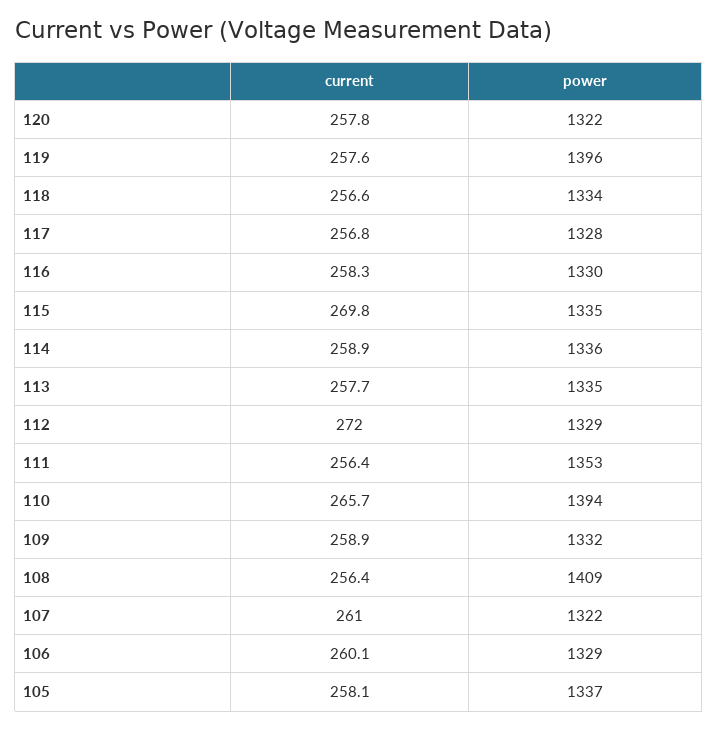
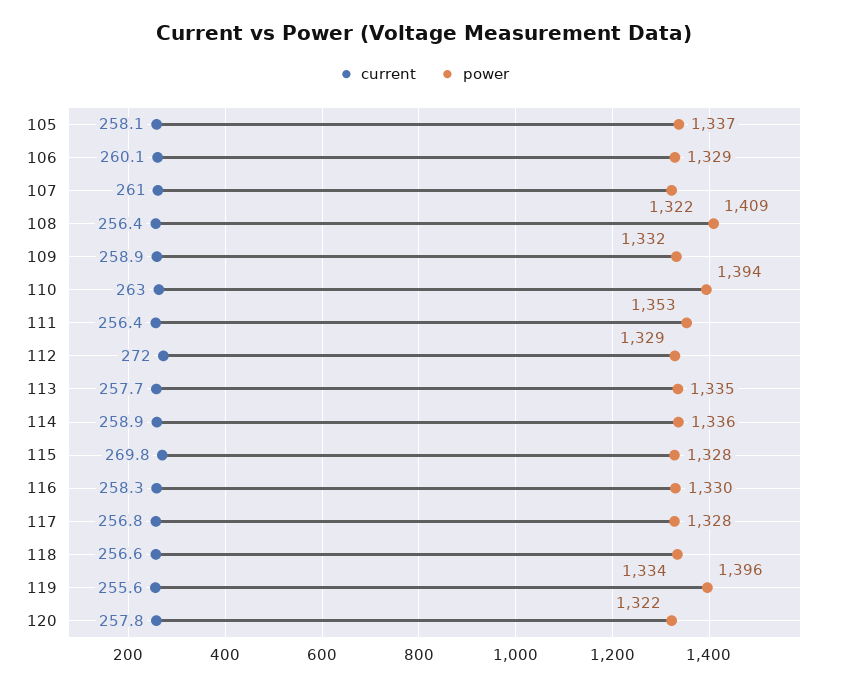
  {
    "current": {
      "120": 257.8,
-     "119": 257.6,
+     "119": 255.6,
      "118": 256.6,
      "117": 256.8,
      "116": 258.3,
      "115": 269.8,
      "114": 258.9,
      "113": 257.7,
      "112": 272,
      "111": 256.4,
-     "110": 265.7,
+     "110": 263,
      "109": 258.9,
      "108": 256.4,
      "107": 261,
      "106": 260.1,
      "105": 258.1
    },
    "power": {
      "120": 1322,
      "119": 1396,
      "118": 1334,
      "117": 1328,
      "116": 1330,
-     "115": 1335,
+     "115": 1328,
      "114": 1336,
      "113": 1335,
      "112": 1329,
      "111": 1353,
      "110": 1394,
      "109": 1332,
      "108": 1409,
      "107": 1322,
      "106": 1329,
      "105": 1337
    }
  }

